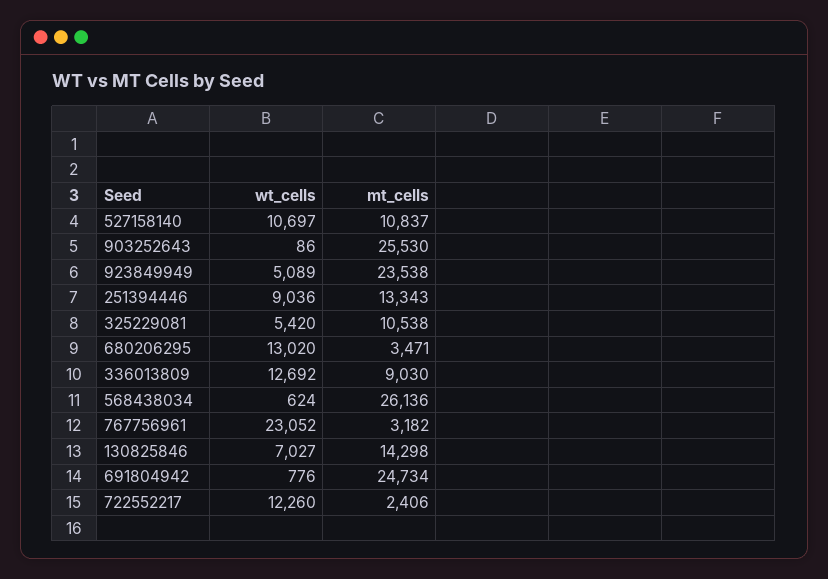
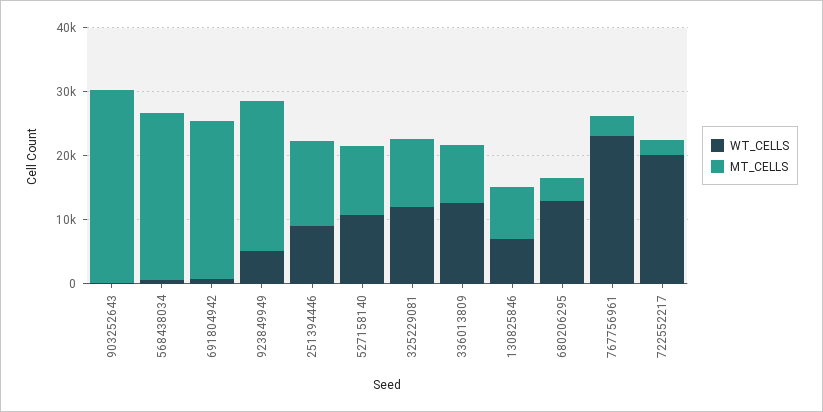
  {
    "wt_cells": {
      "527158140": 10697,
      "903252643": 86,
      "923849949": 5089,
      "251394446": 9036,
-     "325229081": 5420,
+     "325229081": 12000,
      "680206295": 13020,
      "336013809": 12692,
      "568438034": 624,
      "767756961": 23052,
      "130825846": 7027,
      "691804942": 776,
-     "722552217": 12260
+     "722552217": 20000
    },
    "mt_cells": {
      "527158140": 10837,
-     "903252643": 25530,
+     "903252643": 30000,
      "923849949": 23538,
      "251394446": 13343,
      "325229081": 10538,
      "680206295": 3471,
      "336013809": 9030,
      "568438034": 26136,
      "767756961": 3182,
-     "130825846": 14298,
+     "130825846": 8000,
      "691804942": 24734,
      "722552217": 2406
    }
  }

